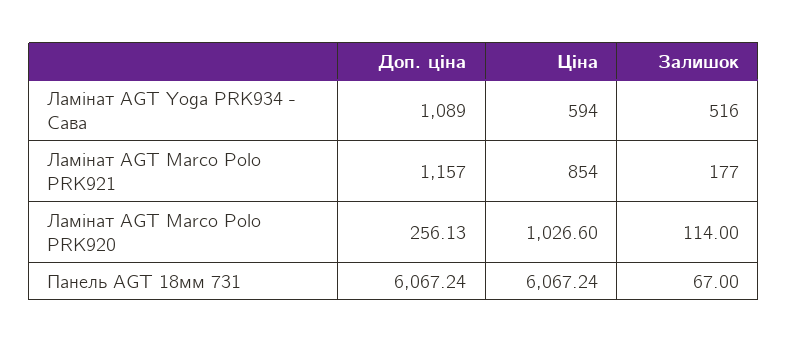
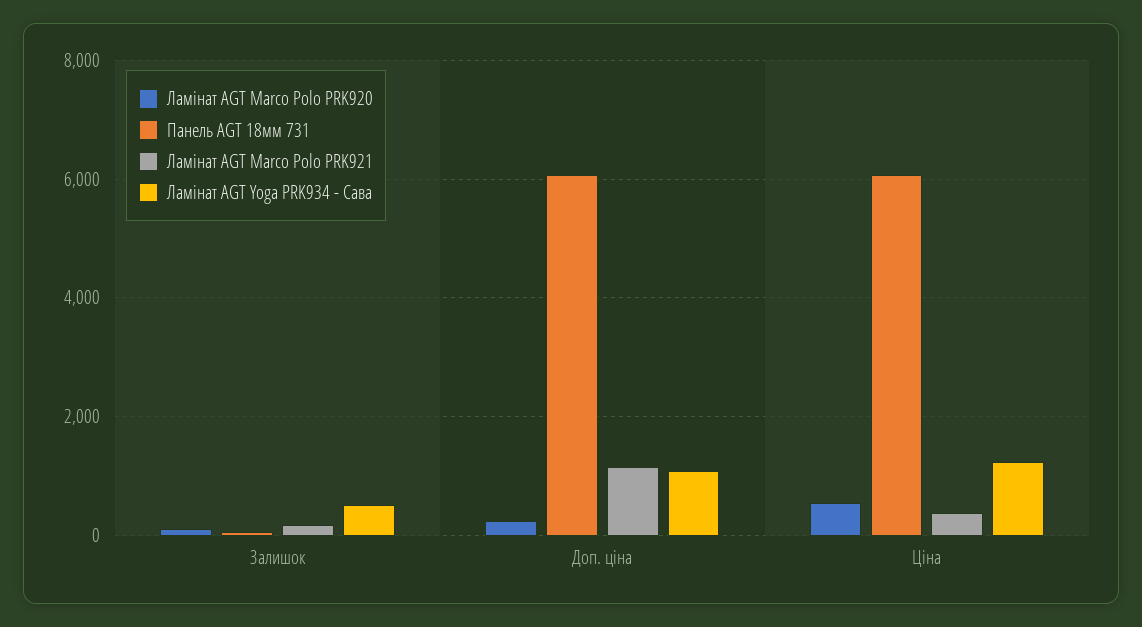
  {
    "Ламінат AGT Yoga PRK934 - Сава": {
      "Доп. ціна": 1089,
-     "Ціна": 594,
+     "Ціна": 1200,
      "Залишок": 516
    },
    "Ламінат AGT Marco Polo PRK921": {
      "Доп. ціна": 1157,
-     "Ціна": 854,
+     "Ціна": 400,
      "Залишок": 177
    },
    "Ламінат AGT Marco Polo PRK920": {
      "Доп. ціна": 256.13,
-     "Ціна": 1026.6,
+     "Ціна": 600,
      "Залишок": 114
    },
    "Панель AGT 18мм 731": {
      "Доп. ціна": 6067.24,
      "Ціна": 6067.24,
      "Залишок": 67
    }
  }

